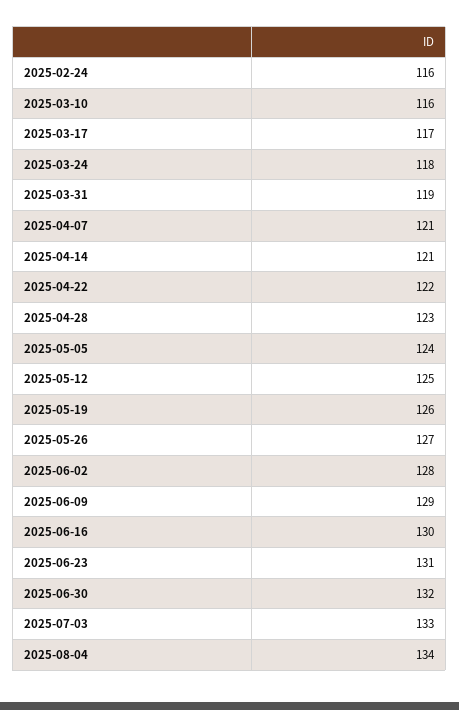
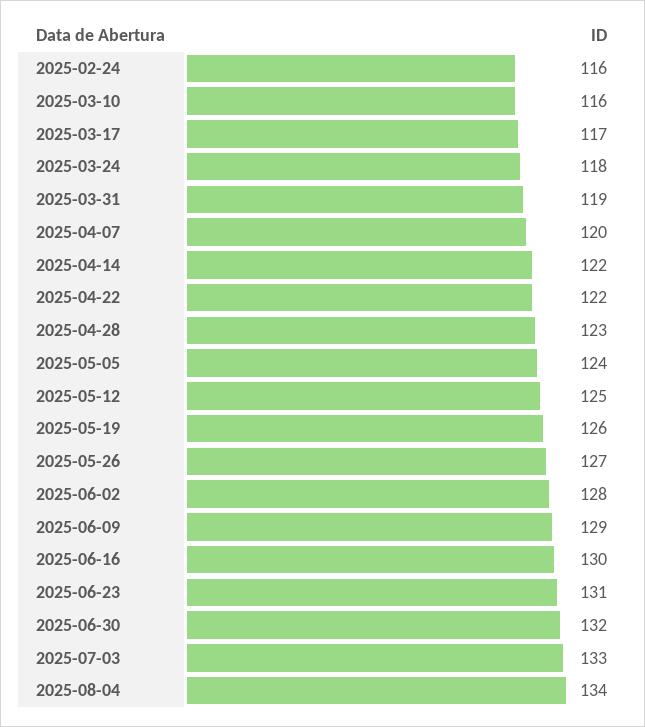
  {
    "2025-02-24": 116,
    "2025-03-10": 116,
    "2025-03-17": 117,
    "2025-03-24": 118,
    "2025-03-31": 119,
-   "2025-04-07": 121,
+   "2025-04-07": 120,
-   "2025-04-14": 121,
+   "2025-04-14": 122,
    "2025-04-22": 122,
    "2025-04-28": 123,
    "2025-05-05": 124,
    "2025-05-12": 125,
    "2025-05-19": 126,
    "2025-05-26": 127,
    "2025-06-02": 128,
    "2025-06-09": 129,
    "2025-06-16": 130,
    "2025-06-23": 131,
    "2025-06-30": 132,
    "2025-07-03": 133,
    "2025-08-04": 134
  }

